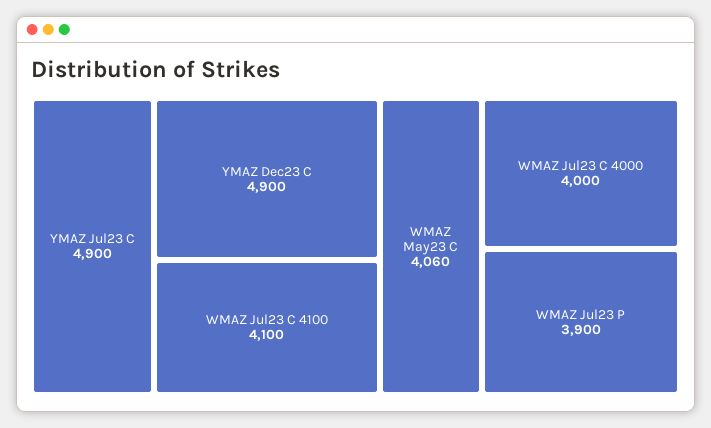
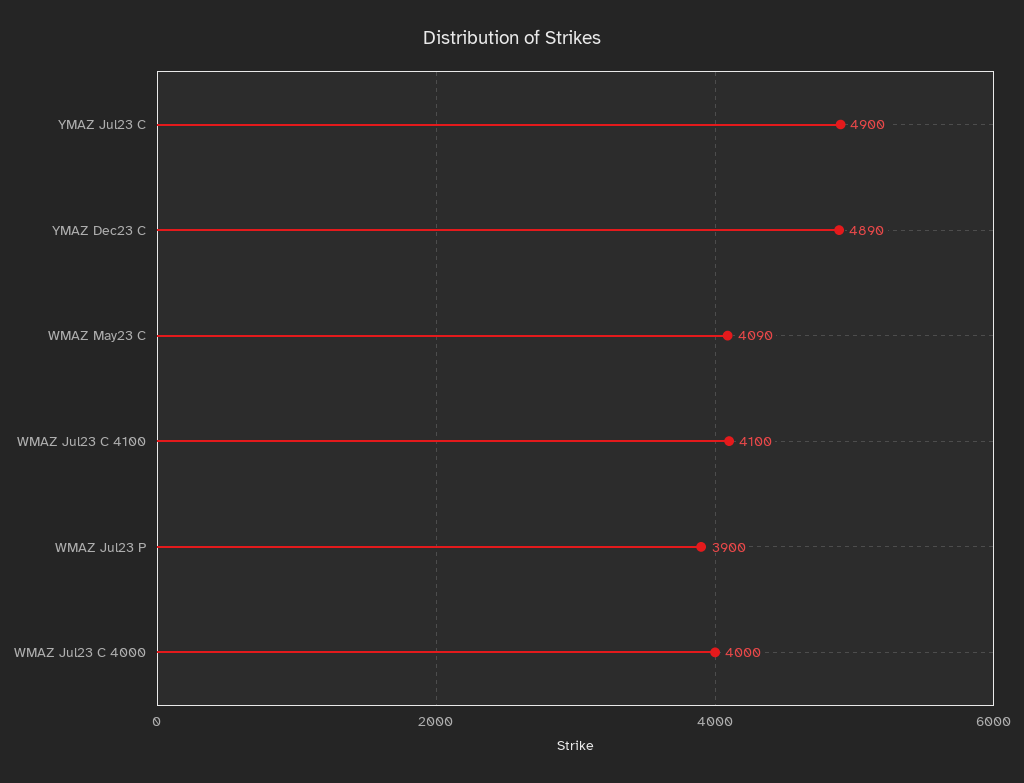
  {
    "YMAZ Jul23 C": 4900,
-   "YMAZ Dec23 C": 4900,
+   "YMAZ Dec23 C": 4890,
    "WMAZ Jul23 C 4100": 4100,
-   "WMAZ May23 C": 4060,
+   "WMAZ May23 C": 4090,
    "WMAZ Jul23 C 4000": 4000,
    "WMAZ Jul23 P": 3900
  }

